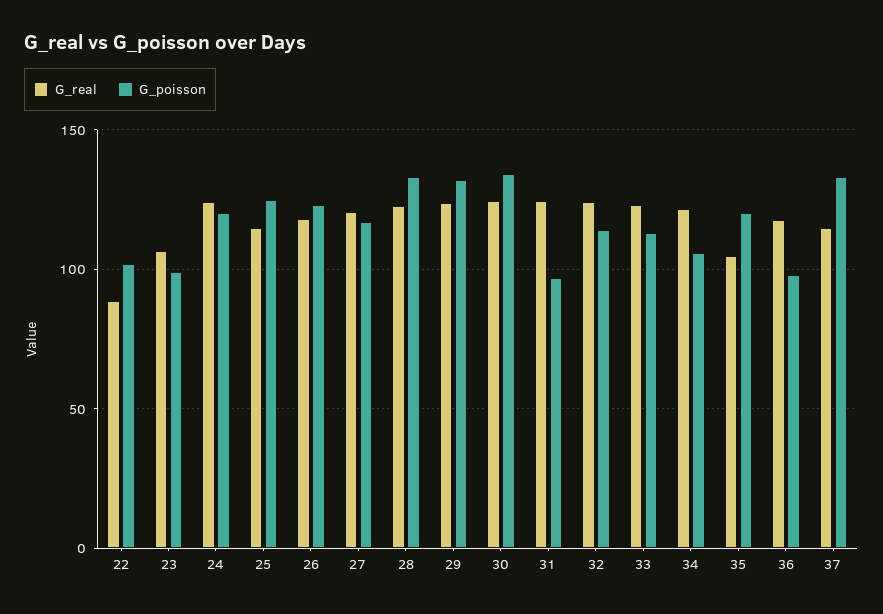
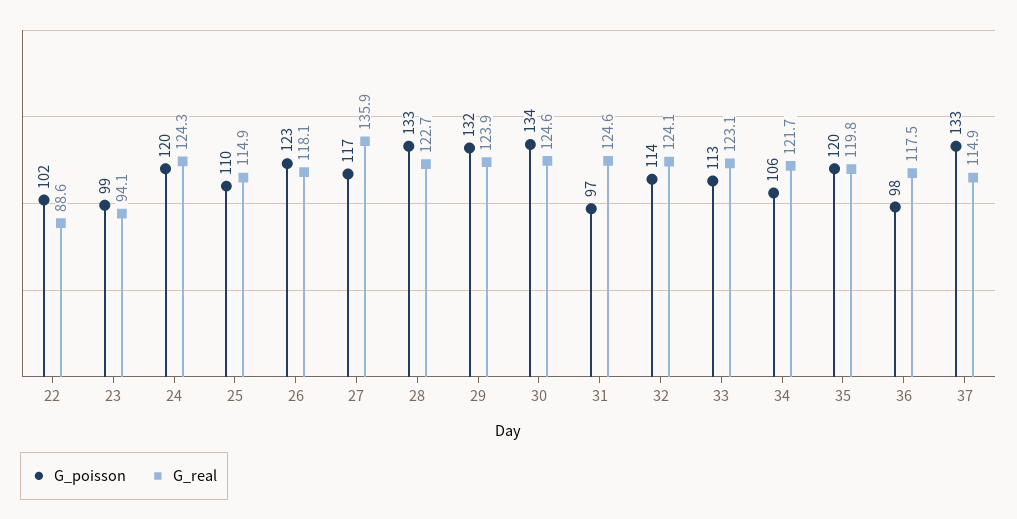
  {
    "G_real": {
      "22": 88.6,
-     "23": 105,
+     "23": 94.1,
      "24": 124.3,
      "25": 114.9,
      "26": 118.1,
-     "27": 120,
+     "27": 135.9,
      "28": 122.7,
      "29": 123.9,
      "30": 124.6,
      "31": 124.6,
      "32": 124.1,
      "33": 123.1,
      "34": 121.7,
-     "35": 105,
+     "35": 119.8,
      "36": 117.5,
      "37": 114.9
    },
    "G_poisson": {
      "22": 102,
      "23": 99,
      "24": 120,
-     "25": 125,
+     "25": 110,
      "26": 123,
      "27": 117,
      "28": 133,
      "29": 132,
      "30": 134,
      "31": 97,
      "32": 114,
      "33": 113,
      "34": 106,
      "35": 120,
      "36": 98,
      "37": 133
    }
  }

